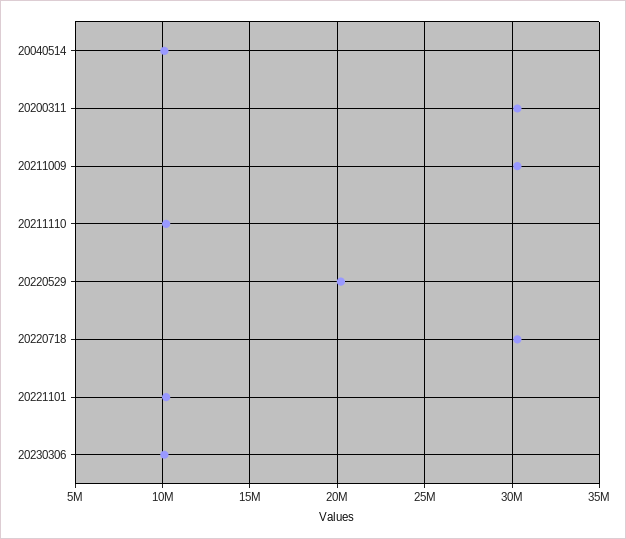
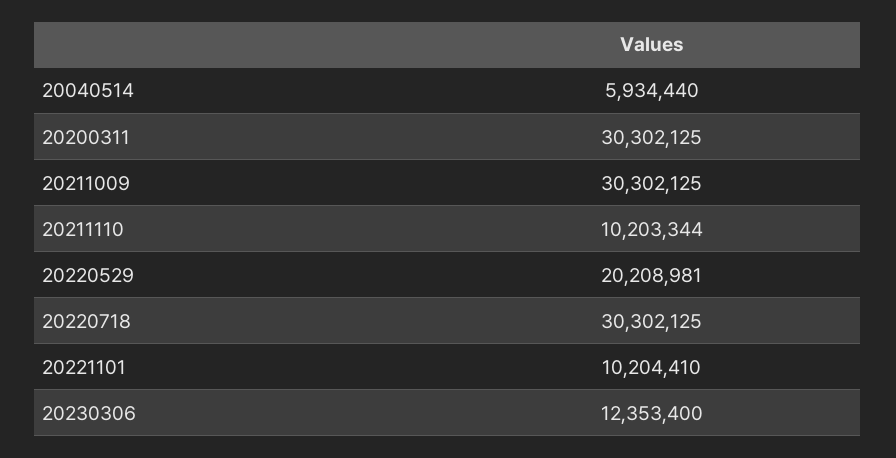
  {
-   "20040514": 10000000,
+   "20040514": 5934440,
    "20200311": 30302125,
    "20211009": 30302125,
    "20211110": 10203344,
    "20220529": 20208981,
    "20220718": 30302125,
    "20221101": 10204410,
-   "20230306": 10000000
+   "20230306": 12353400
  }

